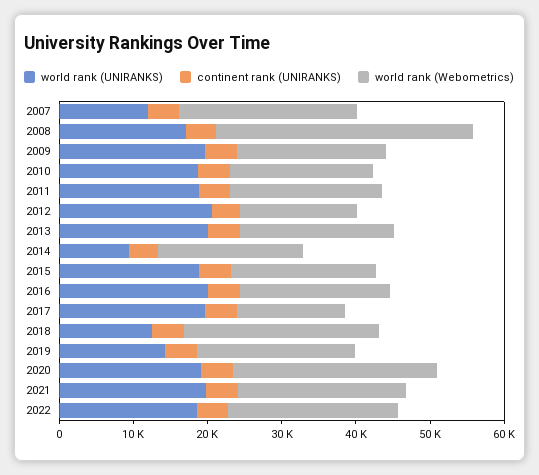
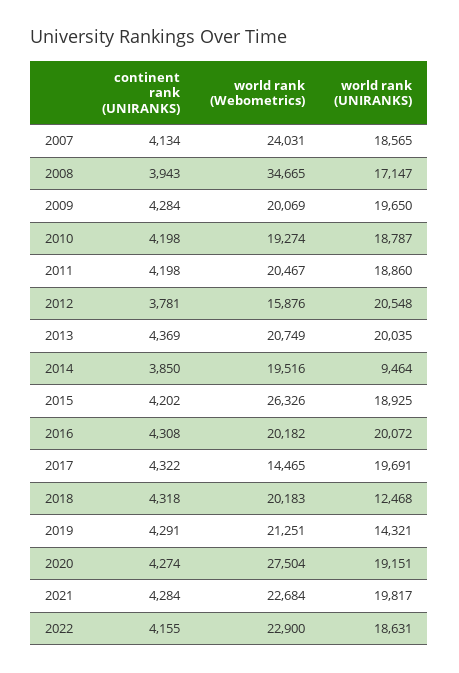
  {
    "world rank (UNIRANKS)": {
-     "2007": 12000,
+     "2007": 18565,
      "2008": 17147,
      "2009": 19650,
      "2010": 18787,
      "2011": 18860,
      "2012": 20548,
      "2013": 20035,
      "2014": 9464,
      "2015": 18925,
      "2016": 20072,
      "2017": 19691,
      "2018": 12468,
      "2019": 14321,
      "2020": 19151,
      "2021": 19817,
      "2022": 18631
    },
    "continent rank (UNIRANKS)": {
      "2007": 4134,
      "2008": 3943,
      "2009": 4284,
      "2010": 4198,
      "2011": 4198,
      "2012": 3781,
      "2013": 4369,
      "2014": 3850,
      "2015": 4202,
      "2016": 4308,
      "2017": 4322,
      "2018": 4318,
      "2019": 4291,
      "2020": 4274,
      "2021": 4284,
      "2022": 4155
    },
    "world rank (Webometrics)": {
      "2007": 24031,
      "2008": 34665,
      "2009": 20069,
      "2010": 19274,
      "2011": 20467,
      "2012": 15876,
      "2013": 20749,
      "2014": 19516,
-     "2015": 20000,
+     "2015": 26326,
      "2016": 20182,
      "2017": 14465,
-     "2018": 26000,
+     "2018": 20183,
      "2019": 21251,
      "2020": 27504,
      "2021": 22684,
      "2022": 22900
    }
  }

